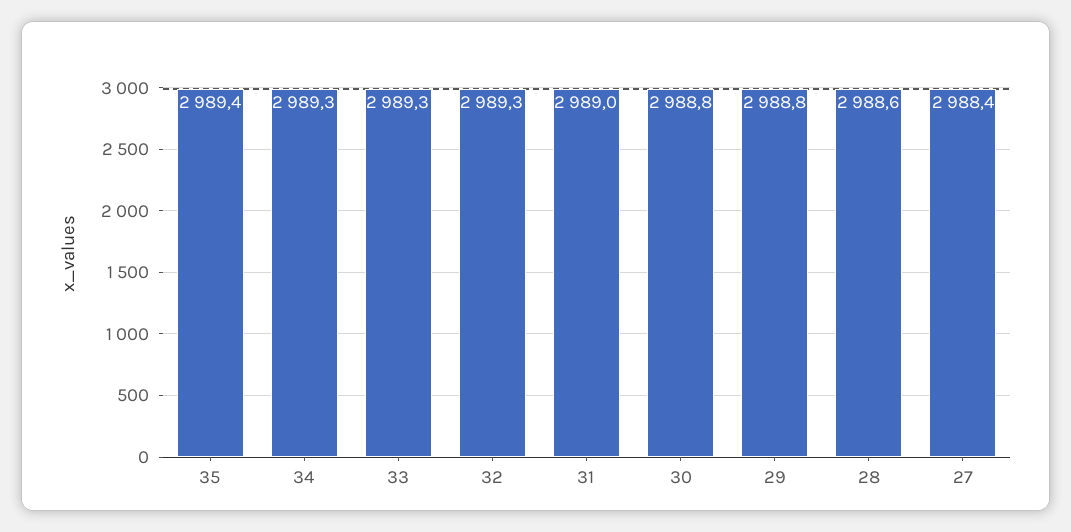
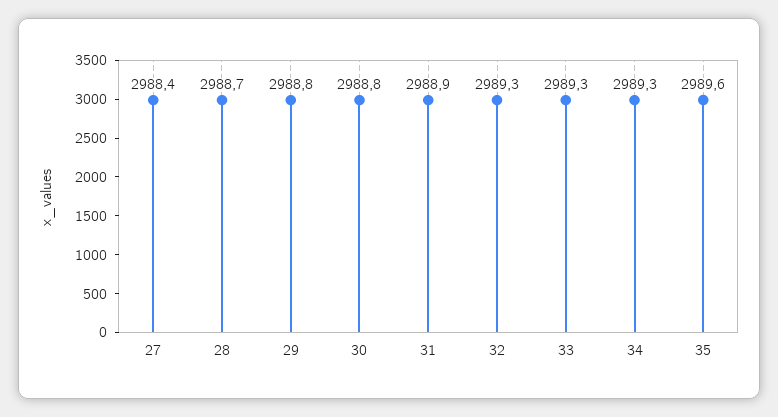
  {
-   "35": 2989.4,
+   "35": 2989.6,
    "34": 2989.3,
    "33": 2989.3,
    "32": 2989.3,
-   "31": 2989,
+   "31": 2988.9,
    "30": 2988.8,
    "29": 2988.8,
-   "28": 2988.6,
+   "28": 2988.7,
    "27": 2988.4
  }

